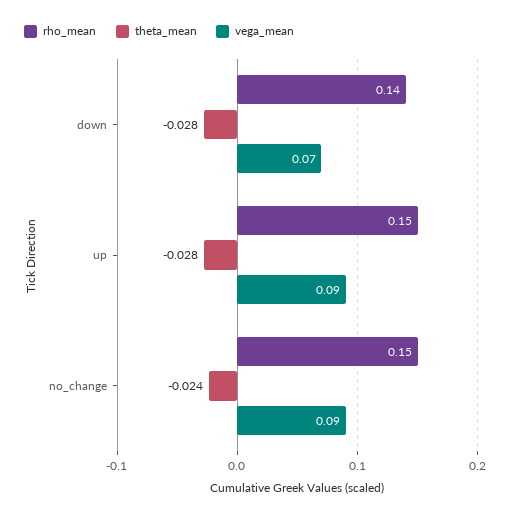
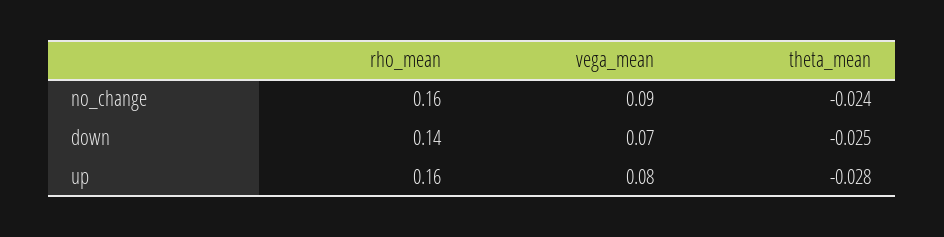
  {
    "rho_mean": {
      "down": 0.14,
-     "up": 0.15,
+     "up": 0.16,
-     "no_change": 0.15
+     "no_change": 0.16
    },
    "theta_mean": {
-     "down": -0.028,
+     "down": -0.025,
      "up": -0.028,
      "no_change": -0.024
    },
    "vega_mean": {
      "down": 0.07,
-     "up": 0.09,
+     "up": 0.08,
      "no_change": 0.09
    }
  }

